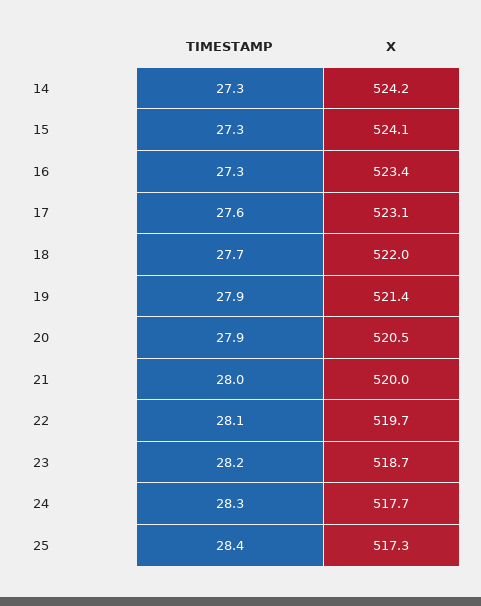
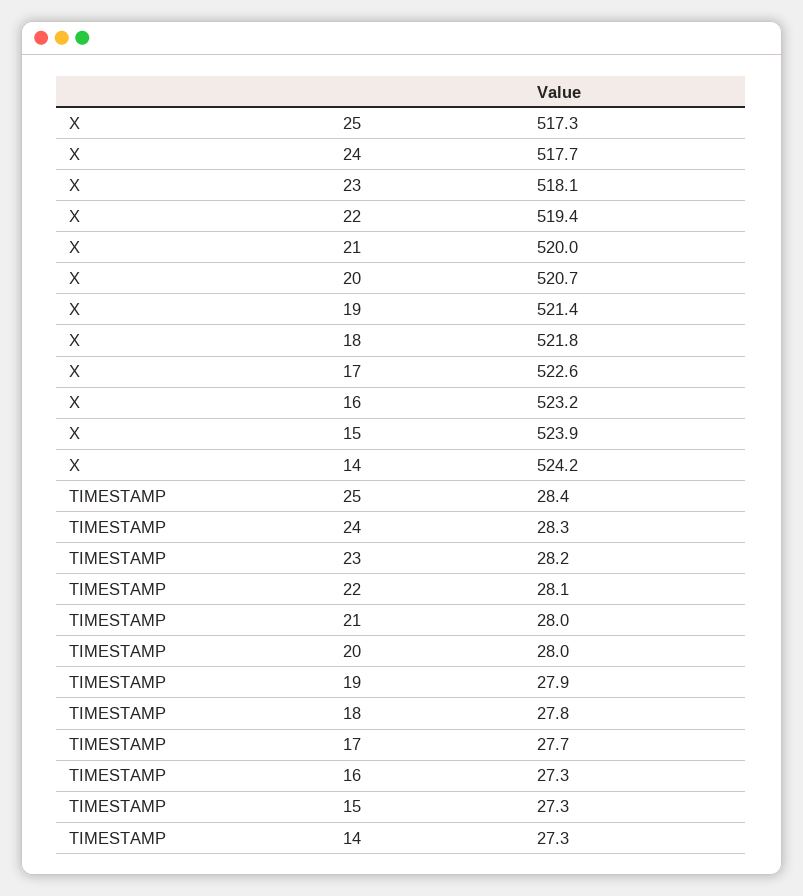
  {
    "TIMESTAMP": {
      "14": 27.3,
      "15": 27.3,
      "16": 27.3,
-     "17": 27.6,
+     "17": 27.7,
-     "18": 27.7,
+     "18": 27.8,
      "19": 27.9,
-     "20": 27.9,
+     "20": 28,
      "21": 28,
      "22": 28.1,
      "23": 28.2,
      "24": 28.3,
      "25": 28.4
    },
    "X": {
      "14": 524.2,
-     "15": 524.1,
+     "15": 523.9,
-     "16": 523.4,
+     "16": 523.2,
-     "17": 523.1,
+     "17": 522.6,
-     "18": 522,
+     "18": 521.8,
      "19": 521.4,
-     "20": 520.5,
+     "20": 520.7,
      "21": 520,
-     "22": 519.7,
+     "22": 519.4,
-     "23": 518.7,
+     "23": 518.1,
      "24": 517.7,
      "25": 517.3
    }
  }

